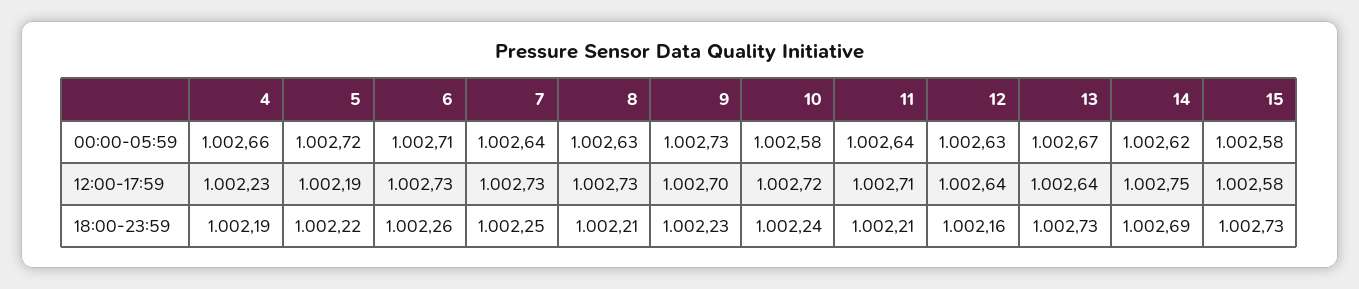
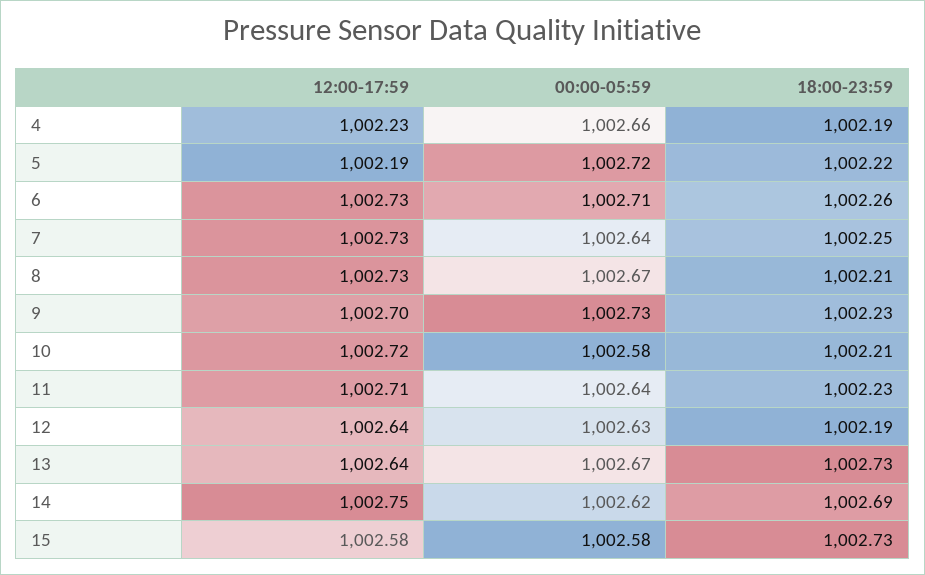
  {
    "4": {
      "00:00-05:59": 1002.66,
      "12:00-17:59": 1002.23,
      "18:00-23:59": 1002.19
    },
    "5": {
      "00:00-05:59": 1002.72,
      "12:00-17:59": 1002.19,
      "18:00-23:59": 1002.22
    },
    "6": {
      "00:00-05:59": 1002.71,
      "12:00-17:59": 1002.73,
      "18:00-23:59": 1002.26
    },
    "7": {
      "00:00-05:59": 1002.64,
      "12:00-17:59": 1002.73,
      "18:00-23:59": 1002.25
    },
    "8": {
-     "00:00-05:59": 1002.63,
+     "00:00-05:59": 1002.67,
      "12:00-17:59": 1002.73,
      "18:00-23:59": 1002.21
    },
    "9": {
      "00:00-05:59": 1002.73,
      "12:00-17:59": 1002.7,
      "18:00-23:59": 1002.23
    },
    "10": {
      "00:00-05:59": 1002.58,
      "12:00-17:59": 1002.72,
-     "18:00-23:59": 1002.24
+     "18:00-23:59": 1002.21
    },
    "11": {
      "00:00-05:59": 1002.64,
      "12:00-17:59": 1002.71,
-     "18:00-23:59": 1002.21
+     "18:00-23:59": 1002.23
    },
    "12": {
      "00:00-05:59": 1002.63,
      "12:00-17:59": 1002.64,
-     "18:00-23:59": 1002.16
+     "18:00-23:59": 1002.19
    },
    "13": {
      "00:00-05:59": 1002.67,
      "12:00-17:59": 1002.64,
      "18:00-23:59": 1002.73
    },
    "14": {
      "00:00-05:59": 1002.62,
      "12:00-17:59": 1002.75,
      "18:00-23:59": 1002.69
    },
    "15": {
      "00:00-05:59": 1002.58,
      "12:00-17:59": 1002.58,
      "18:00-23:59": 1002.73
    }
  }

